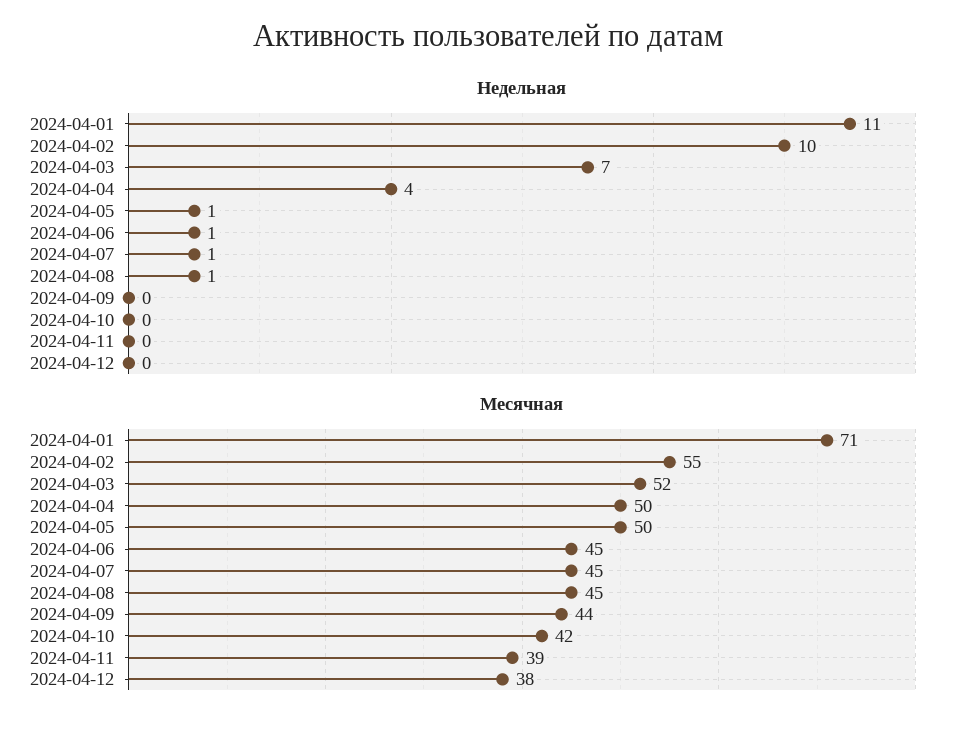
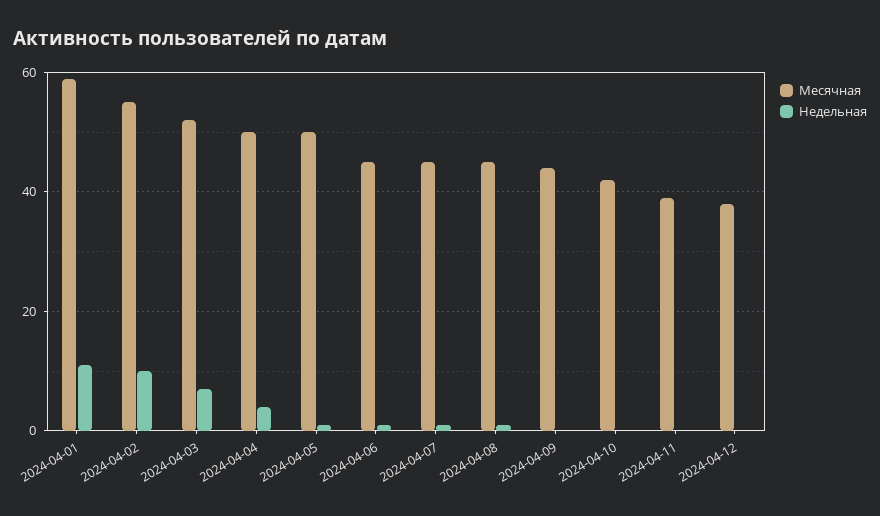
  {
    "Недельная": {
      "2024-04-01": 11,
      "2024-04-02": 10,
      "2024-04-03": 7,
      "2024-04-04": 4,
      "2024-04-05": 1,
      "2024-04-06": 1,
      "2024-04-07": 1,
      "2024-04-08": 1,
      "2024-04-09": 0,
      "2024-04-10": 0,
      "2024-04-11": 0,
      "2024-04-12": 0
    },
    "Месячная": {
-     "2024-04-01": 71,
+     "2024-04-01": 60,
      "2024-04-02": 55,
      "2024-04-03": 52,
      "2024-04-04": 50,
      "2024-04-05": 50,
      "2024-04-06": 45,
      "2024-04-07": 45,
      "2024-04-08": 45,
      "2024-04-09": 44,
      "2024-04-10": 42,
      "2024-04-11": 39,
      "2024-04-12": 38
    }
  }

